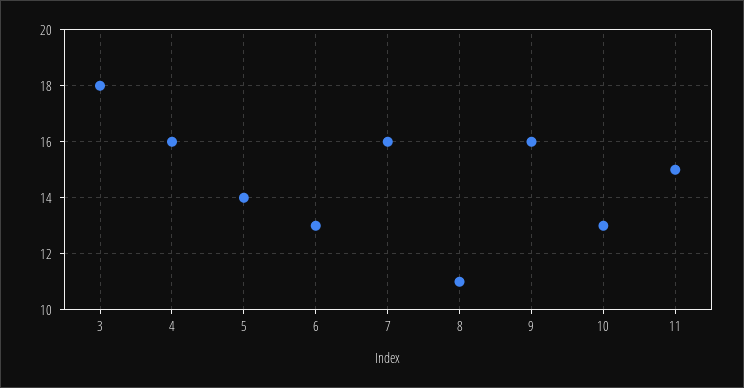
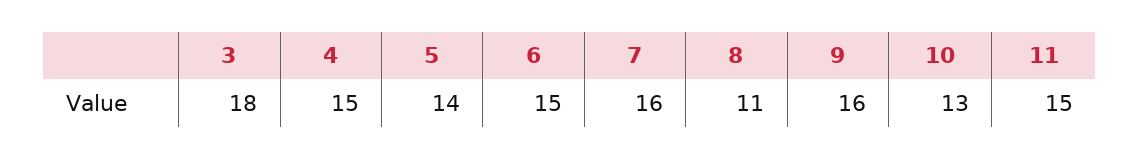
  {
    "3": 18,
-   "4": 16,
+   "4": 15,
    "5": 14,
-   "6": 13,
+   "6": 15,
    "7": 16,
    "8": 11,
    "9": 16,
    "10": 13,
    "11": 15
  }

